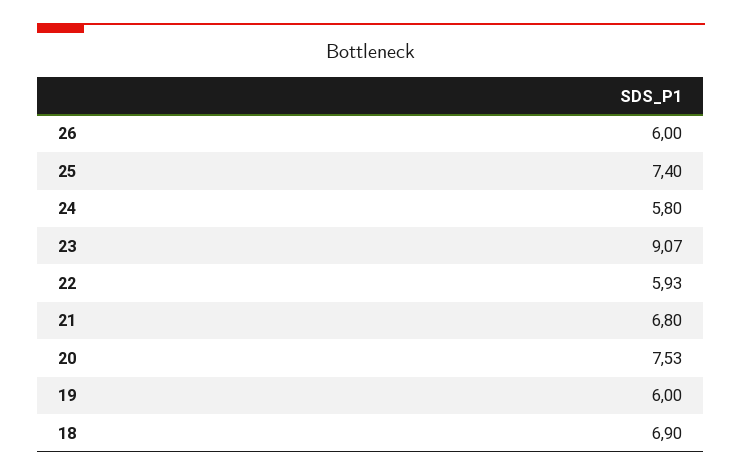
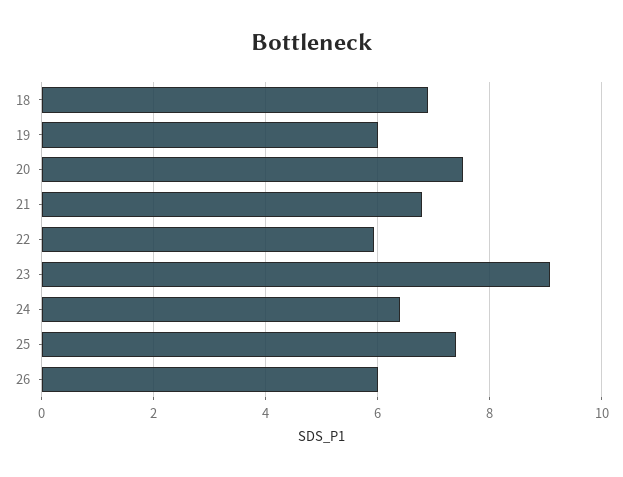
  {
    "26": 6,
    "25": 7.4,
-   "24": 5.8,
+   "24": 6.4,
    "23": 9.07,
    "22": 5.93,
    "21": 6.8,
    "20": 7.53,
    "19": 6,
    "18": 6.9
  }

